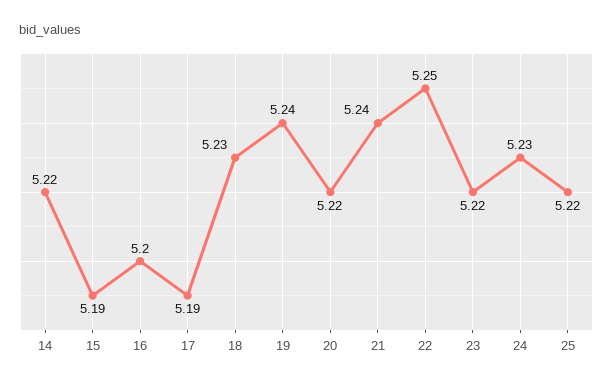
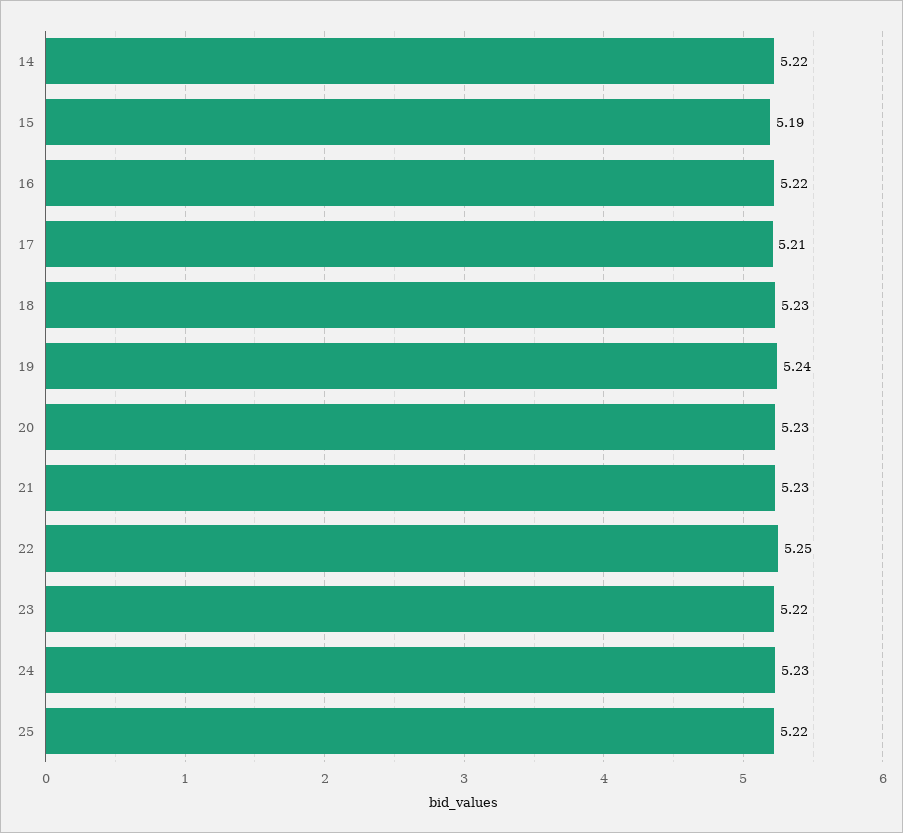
  {
    "14": 5.22,
    "15": 5.19,
-   "16": 5.2,
+   "16": 5.22,
-   "17": 5.19,
+   "17": 5.21,
    "18": 5.23,
    "19": 5.24,
-   "20": 5.22,
+   "20": 5.23,
-   "21": 5.24,
+   "21": 5.23,
    "22": 5.25,
    "23": 5.22,
    "24": 5.23,
    "25": 5.22
  }

